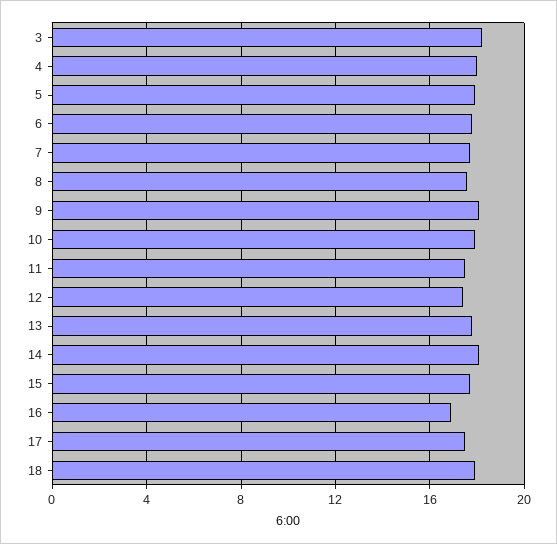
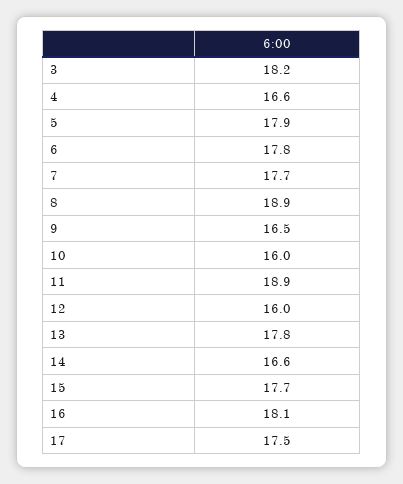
  {
    "3": 18.2,
-   "4": 18,
+   "4": 16.6,
    "5": 17.9,
    "6": 17.8,
    "7": 17.7,
-   "8": 17.5,
+   "8": 18.9,
-   "9": 18,
+   "9": 16.5,
-   "10": 18,
+   "10": 16,
-   "11": 17.5,
+   "11": 18.9,
-   "12": 17.5,
+   "12": 16,
    "13": 17.8,
-   "14": 18,
+   "14": 16.6,
    "15": 17.7,
-   "16": 17,
+   "16": 18.1,
-   "17": 17.5,
+   "17": 17.5
-   "18": 18
  }

